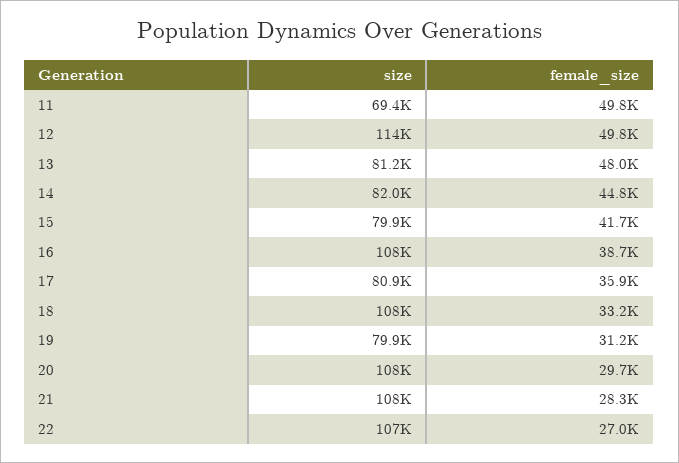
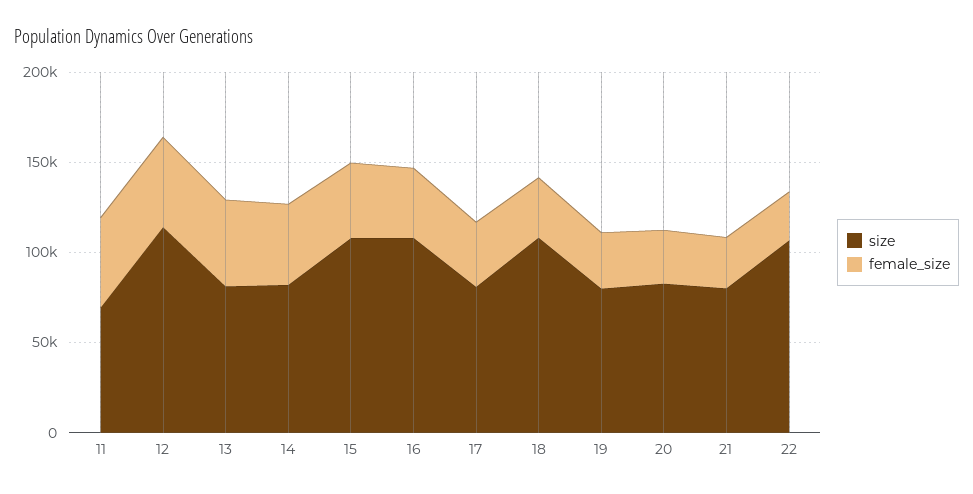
  {
    "size": {
      "11": 69400,
      "12": 114000,
      "13": 81200,
      "14": 82000,
-     "15": 79900,
+     "15": 110000,
      "16": 108000,
      "17": 80900,
      "18": 108000,
      "19": 79900,
-     "20": 108000,
+     "20": 80000,
-     "21": 108000,
+     "21": 80000,
      "22": 107000
    },
    "female_size": {
      "11": 49800,
      "12": 49800,
      "13": 48000,
      "14": 44800,
      "15": 41700,
      "16": 38700,
      "17": 35900,
      "18": 33200,
      "19": 31200,
      "20": 29700,
      "21": 28300,
      "22": 27000
    }
  }

